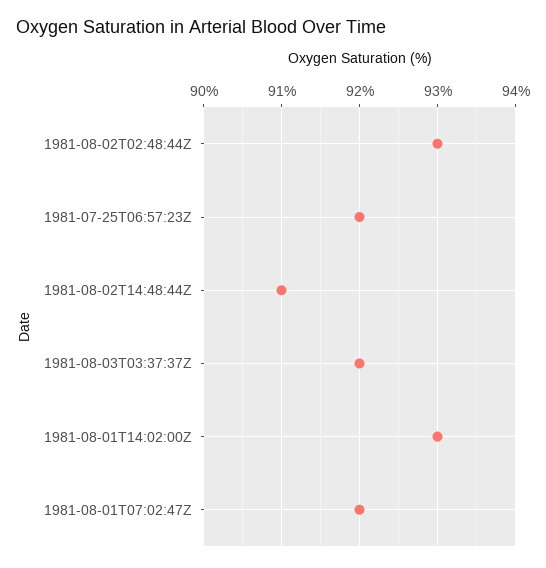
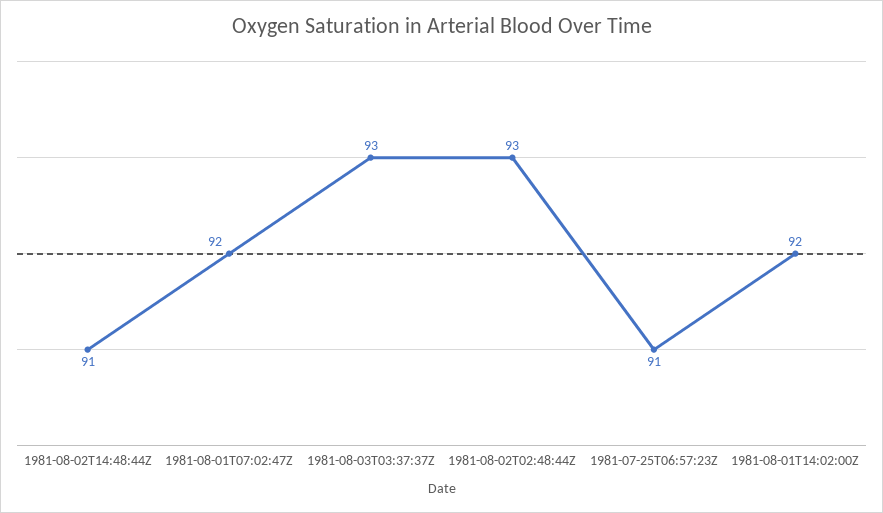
  {
    "1981-08-02T02:48:44Z": 93,
-   "1981-07-25T06:57:23Z": 92,
+   "1981-07-25T06:57:23Z": 91,
    "1981-08-02T14:48:44Z": 91,
-   "1981-08-03T03:37:37Z": 92,
+   "1981-08-03T03:37:37Z": 93,
-   "1981-08-01T14:02:00Z": 93,
+   "1981-08-01T14:02:00Z": 92,
    "1981-08-01T07:02:47Z": 92
  }

